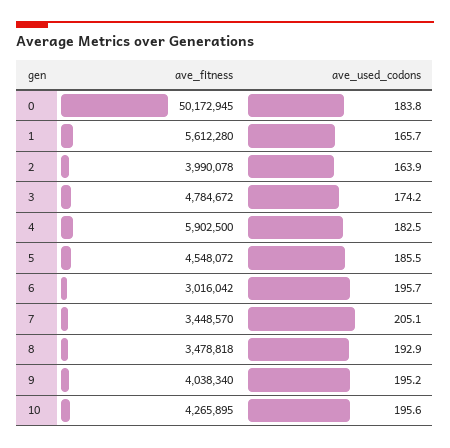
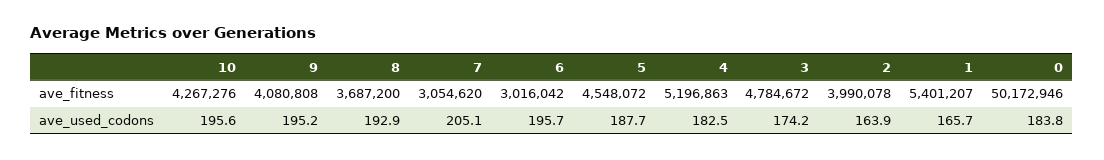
  {
    "ave_fitness": {
-     "0": 50172945,
+     "0": 50172946,
-     "1": 5612280,
+     "1": 5401207,
      "2": 3990078,
      "3": 4784672,
-     "4": 5902500,
+     "4": 5196863,
      "5": 4548072,
      "6": 3016042,
-     "7": 3448570,
+     "7": 3054620,
-     "8": 3478818,
+     "8": 3687200,
-     "9": 4038340,
+     "9": 4080808,
-     "10": 4265895
+     "10": 4267276
    },
    "ave_used_codons": {
      "0": 183.8,
      "1": 165.7,
      "2": 163.9,
      "3": 174.2,
      "4": 182.5,
-     "5": 185.5,
+     "5": 187.7,
      "6": 195.7,
      "7": 205.1,
      "8": 192.9,
      "9": 195.2,
      "10": 195.6
    }
  }

